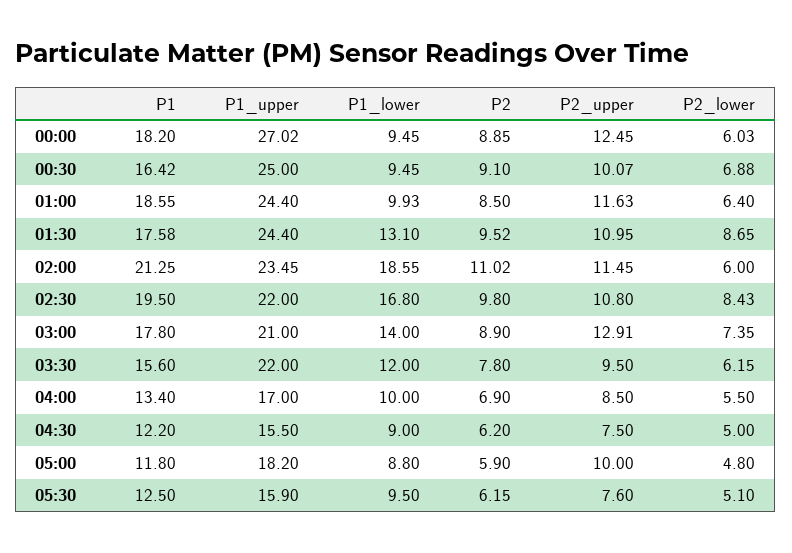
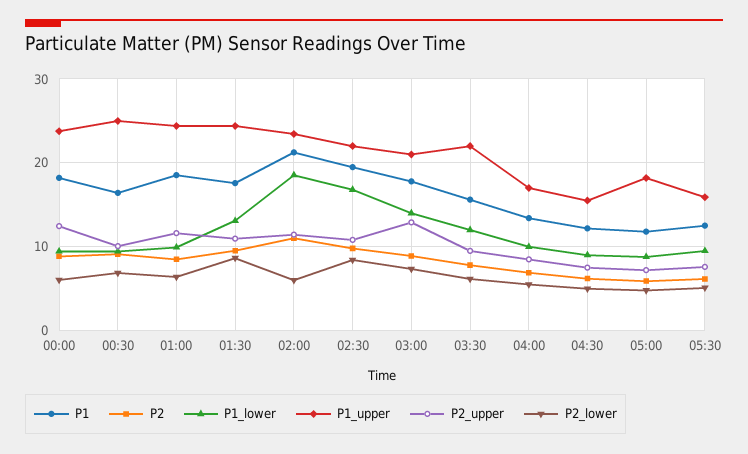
  {
    "P1": {
      "00:00": 18.2,
      "00:30": 16.42,
      "01:00": 18.55,
      "01:30": 17.58,
      "02:00": 21.25,
      "02:30": 19.5,
      "03:00": 17.8,
      "03:30": 15.6,
      "04:00": 13.4,
      "04:30": 12.2,
      "05:00": 11.8,
      "05:30": 12.5
    },
    "P1_upper": {
-     "00:00": 27.02,
+     "00:00": 24,
      "00:30": 25,
      "01:00": 24.4,
      "01:30": 24.4,
      "02:00": 23.45,
      "02:30": 22,
      "03:00": 21,
      "03:30": 22,
      "04:00": 17,
      "04:30": 15.5,
      "05:00": 18.2,
      "05:30": 15.9
    },
    "P1_lower": {
      "00:00": 9.45,
      "00:30": 9.45,
      "01:00": 9.93,
      "01:30": 13.1,
      "02:00": 18.55,
      "02:30": 16.8,
      "03:00": 14,
      "03:30": 12,
      "04:00": 10,
      "04:30": 9,
      "05:00": 8.8,
      "05:30": 9.5
    },
    "P2": {
      "00:00": 8.85,
      "00:30": 9.1,
      "01:00": 8.5,
      "01:30": 9.52,
      "02:00": 11.02,
      "02:30": 9.8,
      "03:00": 8.9,
      "03:30": 7.8,
      "04:00": 6.9,
      "04:30": 6.2,
      "05:00": 5.9,
      "05:30": 6.15
    },
    "P2_upper": {
      "00:00": 12.45,
      "00:30": 10.07,
      "01:00": 11.63,
      "01:30": 10.95,
      "02:00": 11.45,
      "02:30": 10.8,
      "03:00": 12.91,
      "03:30": 9.5,
      "04:00": 8.5,
      "04:30": 7.5,
-     "05:00": 10,
+     "05:00": 7,
      "05:30": 7.6
    },
    "P2_lower": {
      "00:00": 6.03,
      "00:30": 6.88,
      "01:00": 6.4,
      "01:30": 8.65,
      "02:00": 6,
      "02:30": 8.43,
      "03:00": 7.35,
      "03:30": 6.15,
      "04:00": 5.5,
      "04:30": 5,
      "05:00": 4.8,
      "05:30": 5.1
    }
  }

